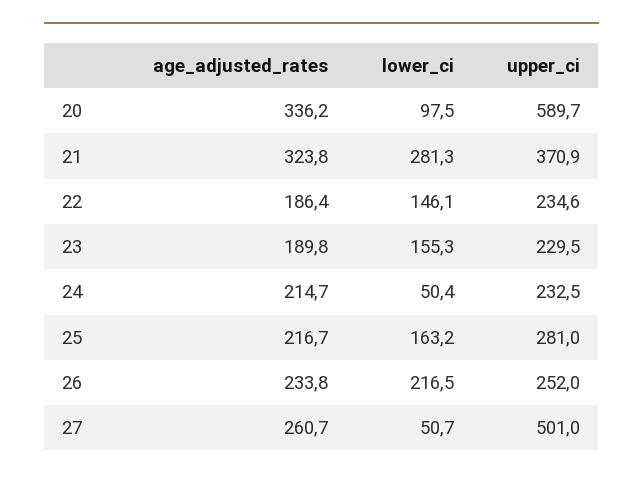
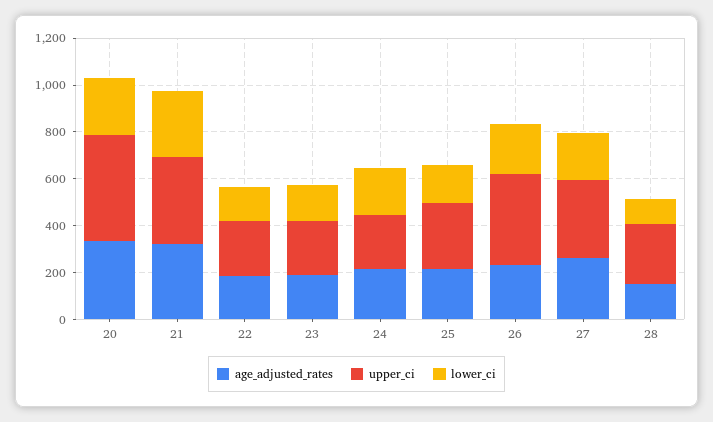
  {
    "age_adjusted_rates": {
      "20": 336.2,
      "21": 323.8,
      "22": 186.4,
      "23": 189.8,
      "24": 214.7,
      "25": 216.7,
      "26": 233.8,
-     "27": 260.7
+     "27": 260.7,
+     "28": 150
    },
    "lower_ci": {
-     "20": 97.5,
+     "20": 250,
      "21": 281.3,
      "22": 146.1,
      "23": 155.3,
-     "24": 50.4,
+     "24": 200,
      "25": 163.2,
      "26": 216.5,
-     "27": 50.7
+     "27": 200,
+     "28": 100
    },
    "upper_ci": {
-     "20": 589.7,
+     "20": 450,
      "21": 370.9,
      "22": 234.6,
      "23": 229.5,
      "24": 232.5,
      "25": 281,
-     "26": 252,
+     "26": 400,
-     "27": 501
+     "27": 350,
+     "28": 250
    }
  }

